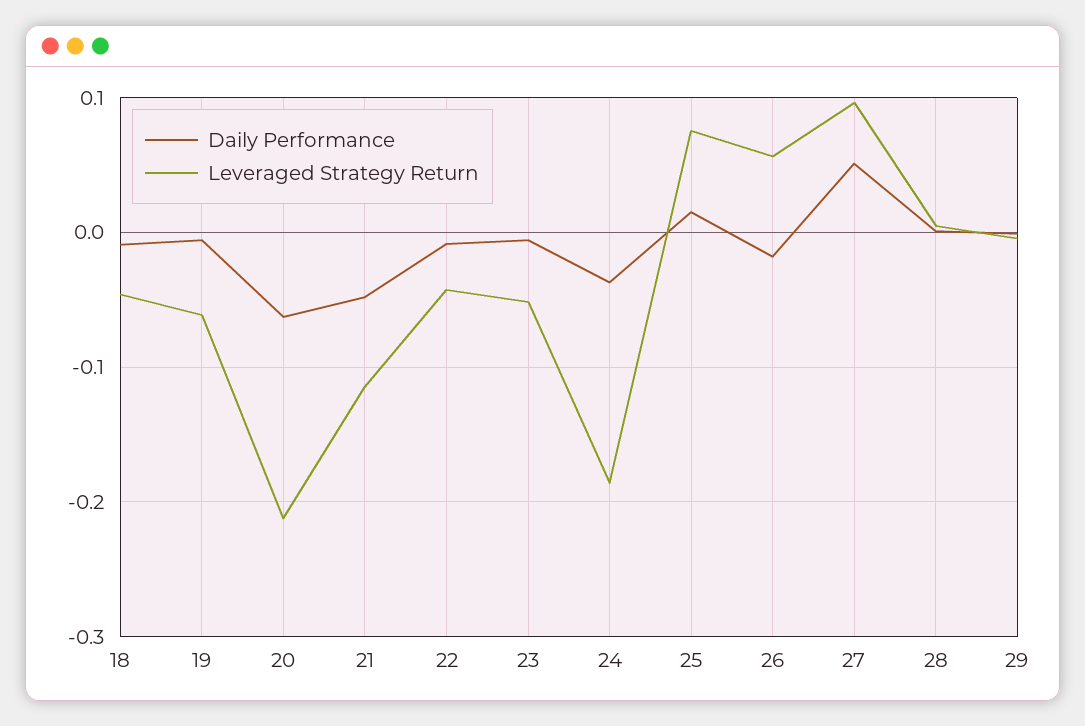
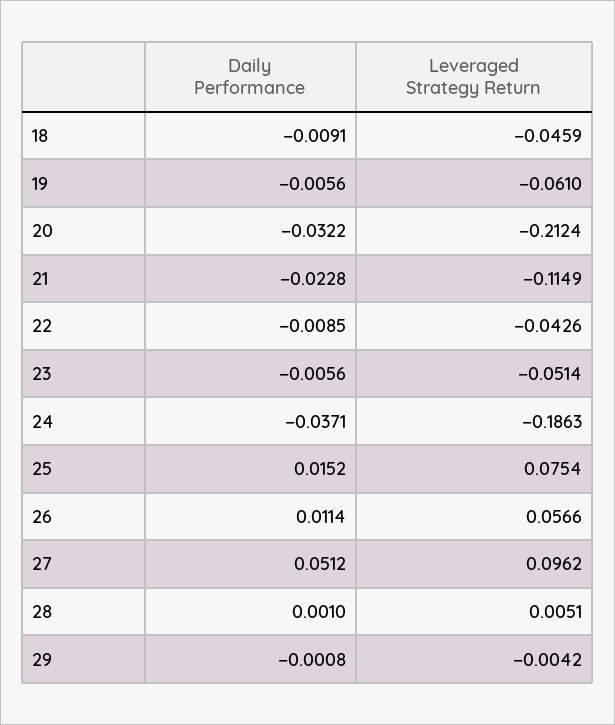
  {
    "Daily Performance": {
      "18": -0.0091,
      "19": -0.0056,
-     "20": -0.06,
+     "20": -0.0322,
-     "21": -0.05,
+     "21": -0.0228,
      "22": -0.0085,
      "23": -0.0056,
      "24": -0.0371,
      "25": 0.0152,
-     "26": -0.02,
+     "26": 0.0114,
      "27": 0.0512,
      "28": 0.001,
      "29": -0.0008
    },
    "Leveraged Strategy Return": {
      "18": -0.0459,
      "19": -0.061,
      "20": -0.2124,
      "21": -0.1149,
      "22": -0.0426,
      "23": -0.0514,
      "24": -0.1863,
      "25": 0.0754,
      "26": 0.0566,
      "27": 0.0962,
      "28": 0.0051,
      "29": -0.0042
    }
  }

